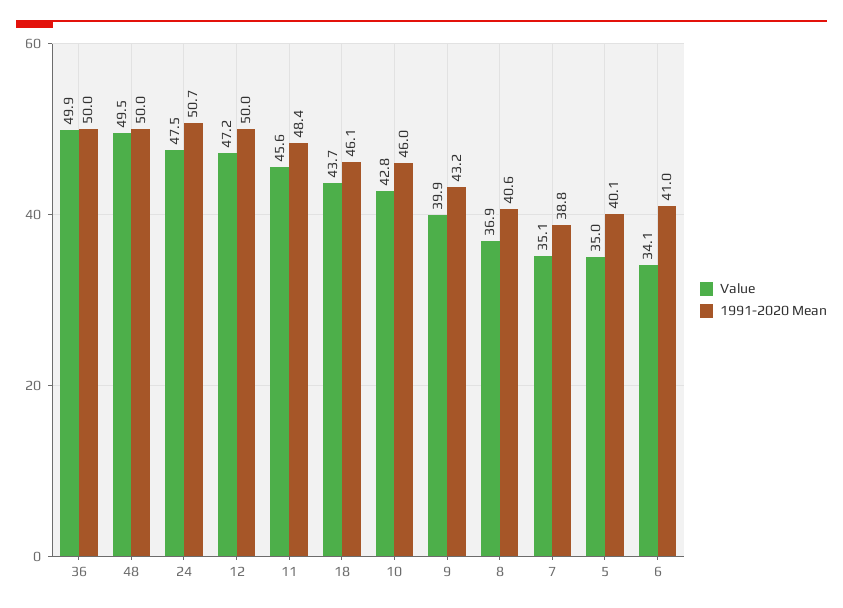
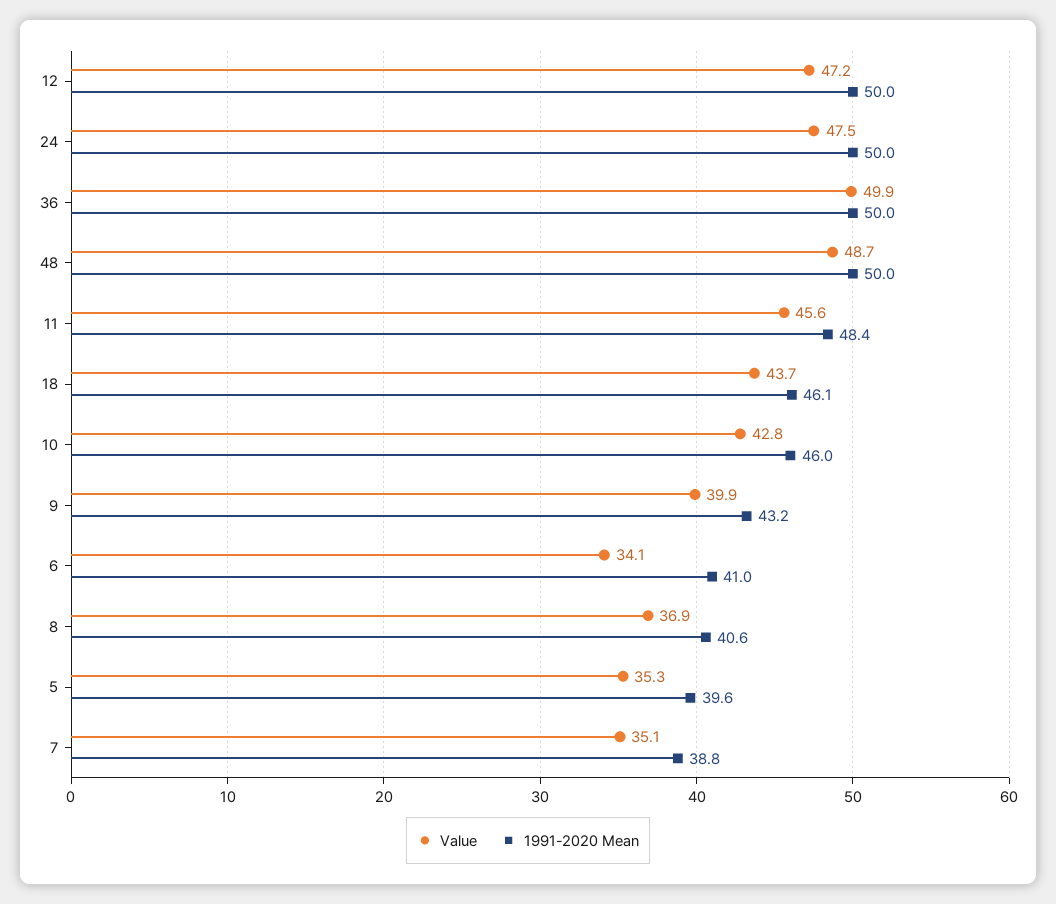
  {
    "Value": {
      "36": 49.9,
-     "48": 49.5,
+     "48": 48.7,
      "24": 47.5,
      "12": 47.2,
      "11": 45.6,
      "18": 43.7,
      "10": 42.8,
      "9": 39.9,
      "8": 36.9,
      "7": 35.1,
-     "5": 35,
+     "5": 35.3,
      "6": 34.1
    },
    "1991-2020 Mean": {
      "36": 50,
      "48": 50,
-     "24": 50.7,
+     "24": 50,
      "12": 50,
      "11": 48.4,
      "18": 46.1,
      "10": 46,
      "9": 43.2,
      "8": 40.6,
      "7": 38.8,
-     "5": 40.1,
+     "5": 39.6,
      "6": 41
    }
  }

